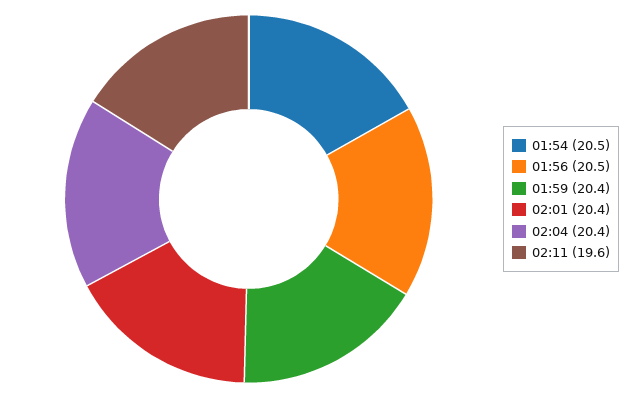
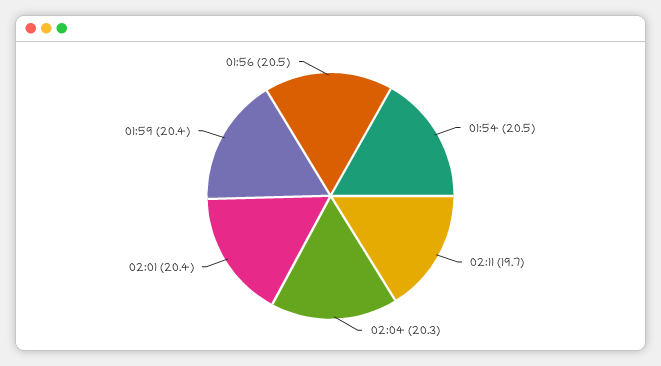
  {
    "01:54": 20.5,
    "01:56": 20.5,
    "01:59": 20.4,
    "02:01": 20.4,
-   "02:04": 20.4,
+   "02:04": 20.3,
-   "02:11": 19.6
+   "02:11": 19.7
  }

